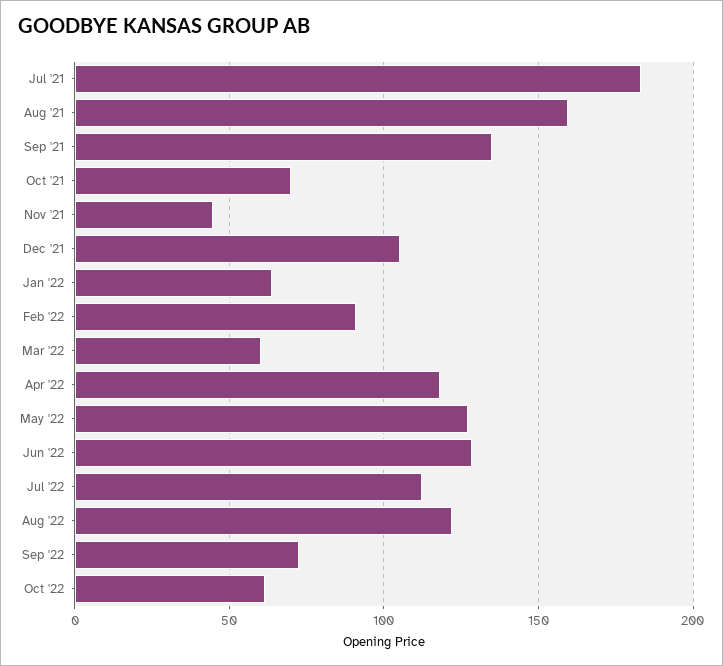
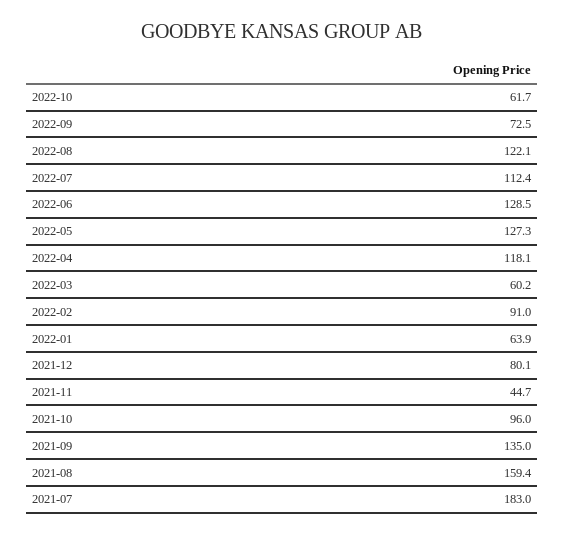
  {
    "Jul '21": 183,
    "Aug '21": 159.4,
    "Sep '21": 135,
-   "Oct '21": 70,
+   "Oct '21": 96,
    "Nov '21": 44.7,
-   "Dec '21": 105,
+   "Dec '21": 80.1,
    "Jan '22": 63.9,
    "Feb '22": 91,
    "Mar '22": 60.2,
    "Apr '22": 118.1,
    "May '22": 127.3,
    "Jun '22": 128.5,
    "Jul '22": 112.4,
    "Aug '22": 122.1,
    "Sep '22": 72.5,
    "Oct '22": 61.7
  }

